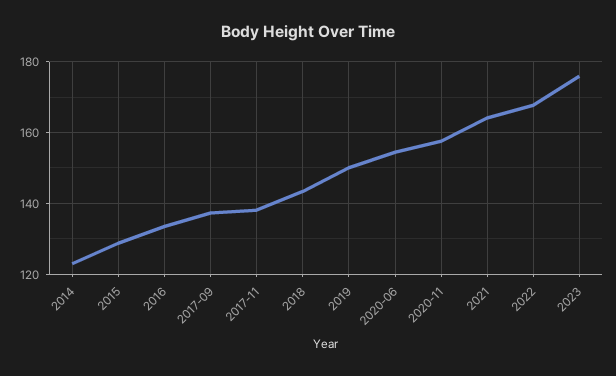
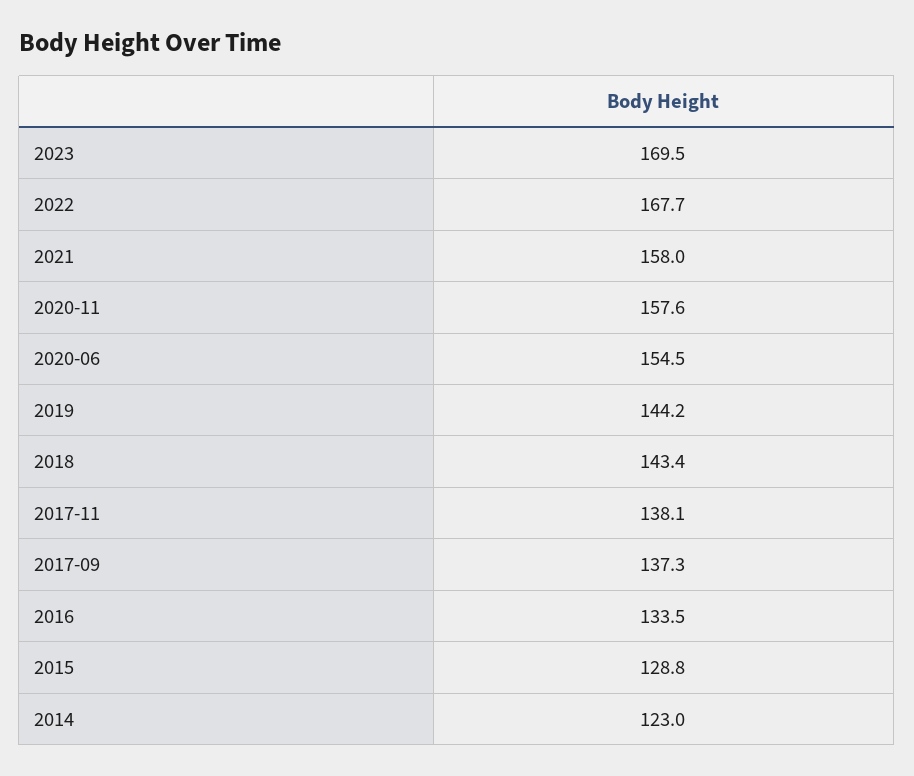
  {
    "2014": 123,
    "2015": 128.8,
    "2016": 133.5,
    "2017-09": 137.3,
    "2017-11": 138.1,
    "2018": 143.4,
-   "2019": 150,
+   "2019": 144.2,
    "2020-06": 154.5,
    "2020-11": 157.6,
-   "2021": 164,
+   "2021": 158,
    "2022": 167.7,
-   "2023": 176
+   "2023": 169.5
  }

